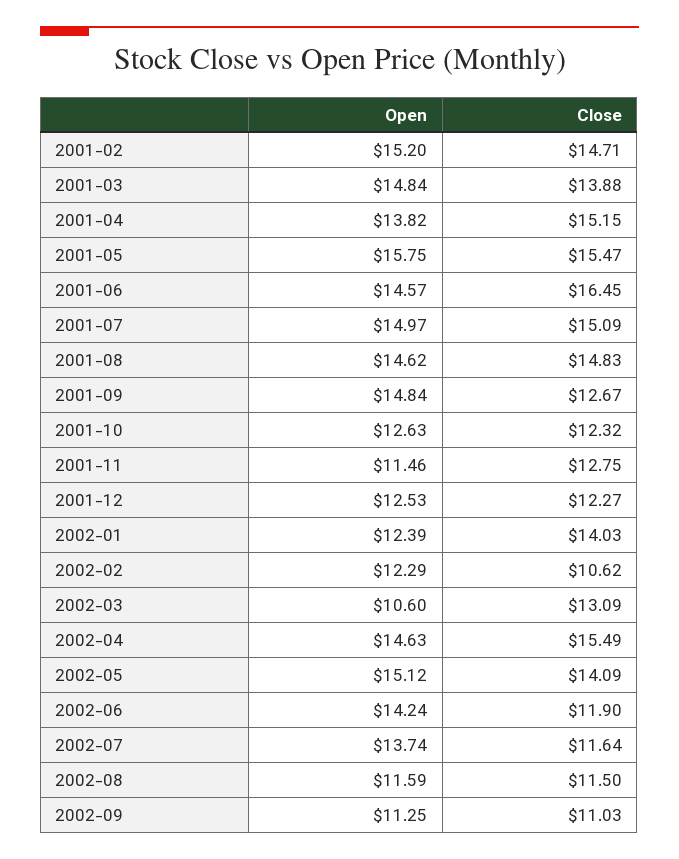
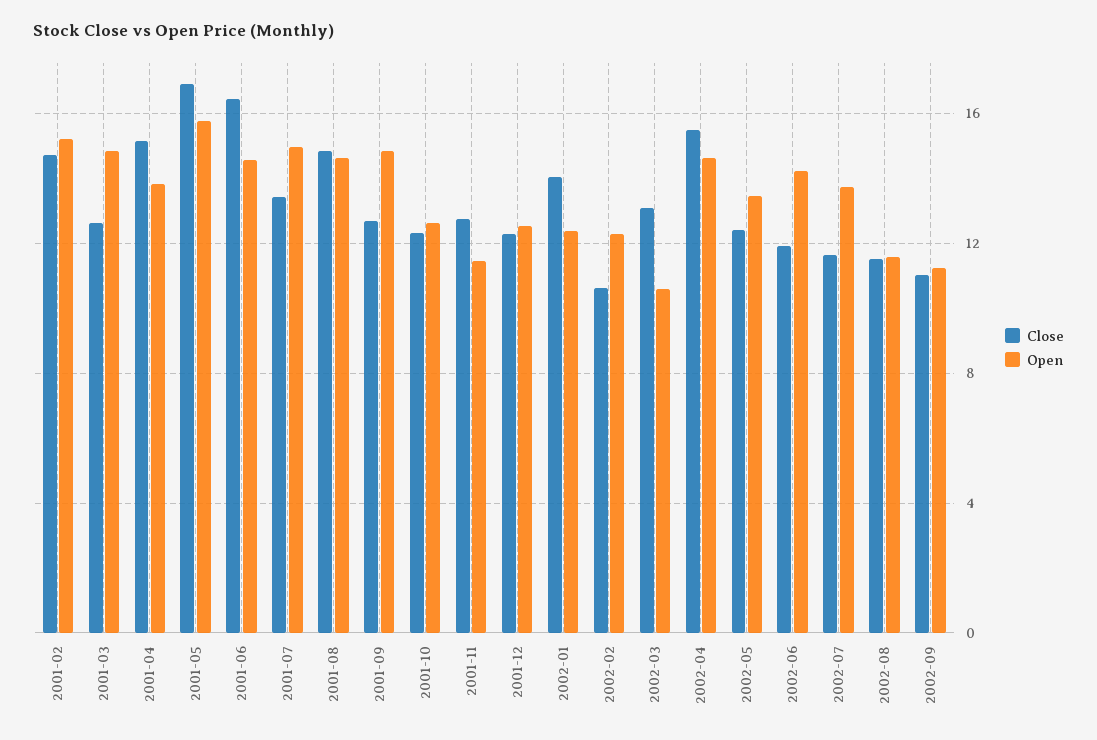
  {
    "Open": {
      "2001-02": 15.2,
      "2001-03": 14.84,
      "2001-04": 13.82,
      "2001-05": 15.75,
      "2001-06": 14.57,
      "2001-07": 14.97,
      "2001-08": 14.62,
      "2001-09": 14.84,
      "2001-10": 12.63,
      "2001-11": 11.46,
      "2001-12": 12.53,
      "2002-01": 12.39,
      "2002-02": 12.29,
      "2002-03": 10.6,
      "2002-04": 14.63,
-     "2002-05": 15.12,
+     "2002-05": 13.5,
      "2002-06": 14.24,
      "2002-07": 13.74,
      "2002-08": 11.59,
      "2002-09": 11.25
    },
    "Close": {
      "2001-02": 14.71,
-     "2001-03": 13.88,
+     "2001-03": 12.5,
      "2001-04": 15.15,
-     "2001-05": 15.47,
+     "2001-05": 17,
      "2001-06": 16.45,
-     "2001-07": 15.09,
+     "2001-07": 13.5,
      "2001-08": 14.83,
      "2001-09": 12.67,
      "2001-10": 12.32,
      "2001-11": 12.75,
      "2001-12": 12.27,
      "2002-01": 14.03,
      "2002-02": 10.62,
      "2002-03": 13.09,
      "2002-04": 15.49,
-     "2002-05": 14.09,
+     "2002-05": 12.5,
      "2002-06": 11.9,
      "2002-07": 11.64,
      "2002-08": 11.5,
      "2002-09": 11.03
    }
  }

